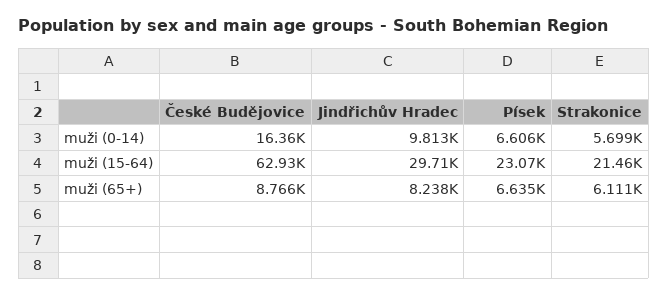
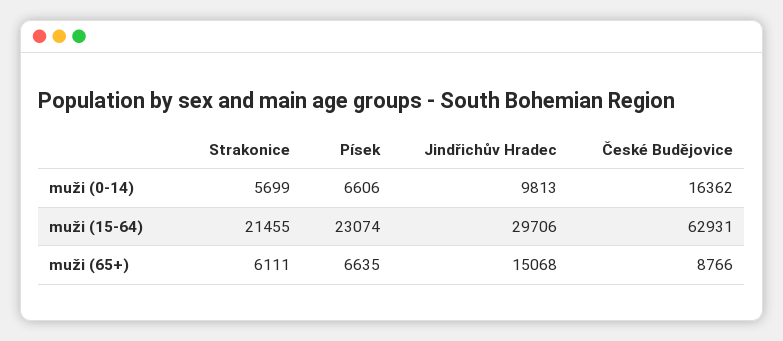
  {
    "České Budějovice": {
      "muži (0-14)": 16362,
      "muži (15-64)": 62931,
      "muži (65+)": 8766
    },
    "Jindřichův Hradec": {
      "muži (0-14)": 9813,
      "muži (15-64)": 29706,
-     "muži (65+)": 8238
+     "muži (65+)": 15068
    },
    "Písek": {
      "muži (0-14)": 6606,
      "muži (15-64)": 23074,
      "muži (65+)": 6635
    },
    "Strakonice": {
      "muži (0-14)": 5699,
      "muži (15-64)": 21455,
      "muži (65+)": 6111
    }
  }

